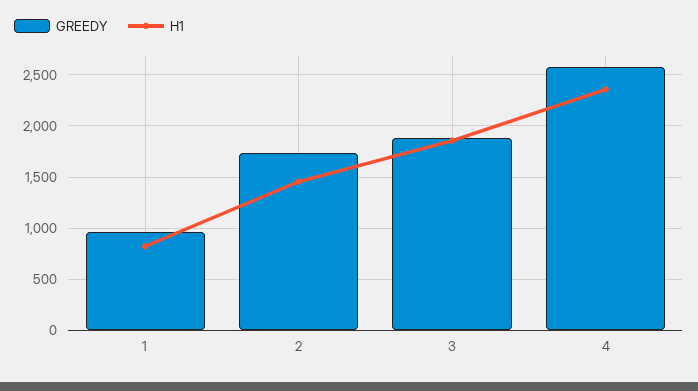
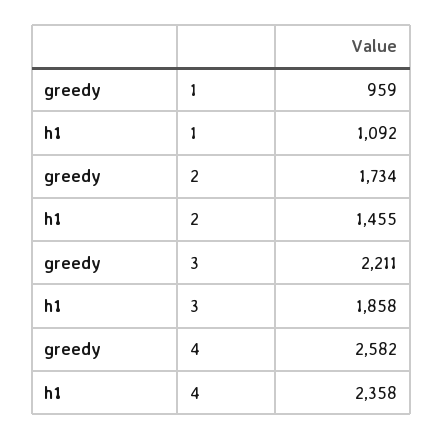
  {
    "GREEDY": {
      "1": 959,
      "2": 1734,
-     "3": 1900,
+     "3": 2211,
      "4": 2582
    },
    "H1": {
-     "1": 800,
+     "1": 1092,
      "2": 1455,
      "3": 1858,
      "4": 2358
    }
  }

